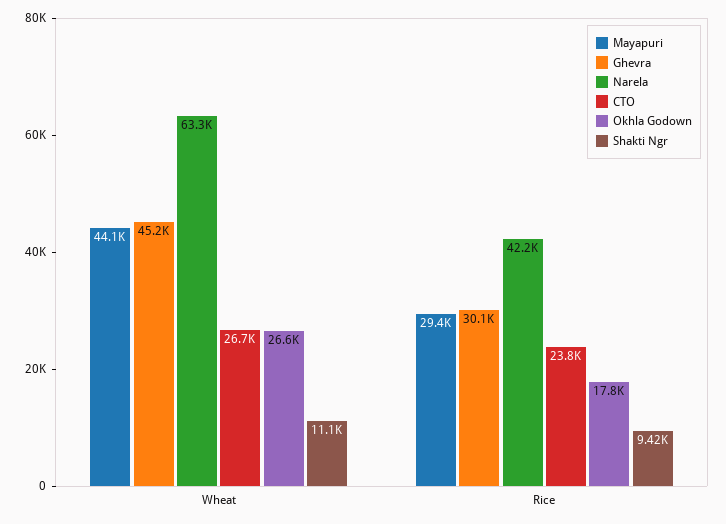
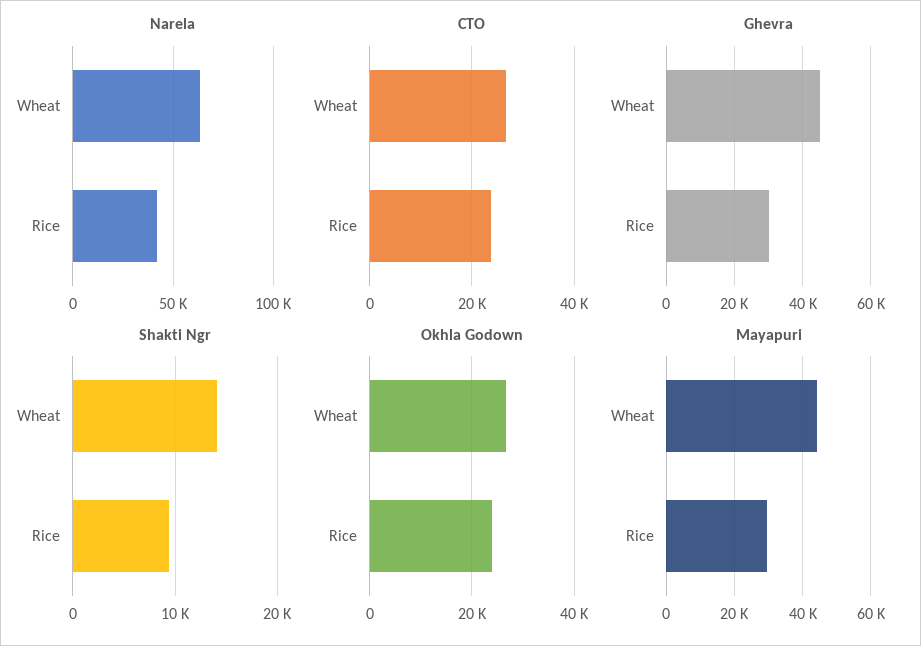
  {
    "Mayapuri": {
      "Wheat": 44100,
      "Rice": 29400
    },
    "Ghevra": {
      "Wheat": 45200,
      "Rice": 30100
    },
    "Narela": {
      "Wheat": 63300,
      "Rice": 42200
    },
    "CTO": {
      "Wheat": 26700,
      "Rice": 23800
    },
    "Okhla Godown": {
      "Wheat": 26600,
-     "Rice": 17800
+     "Rice": 24000
    },
    "Shakti Ngr": {
-     "Wheat": 11100,
+     "Wheat": 14000,
      "Rice": 9420
    }
  }

